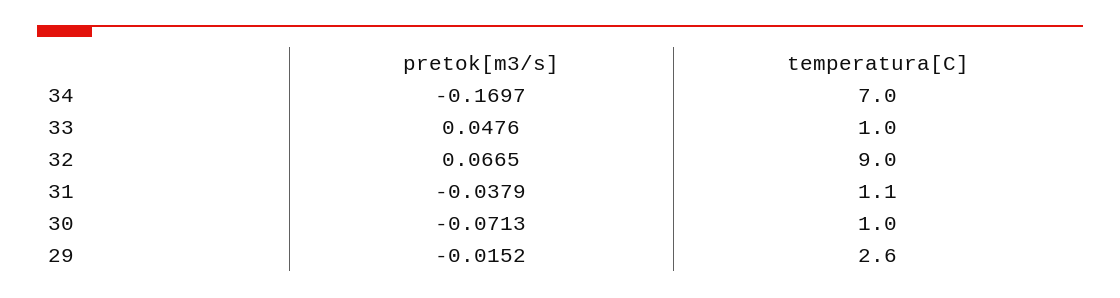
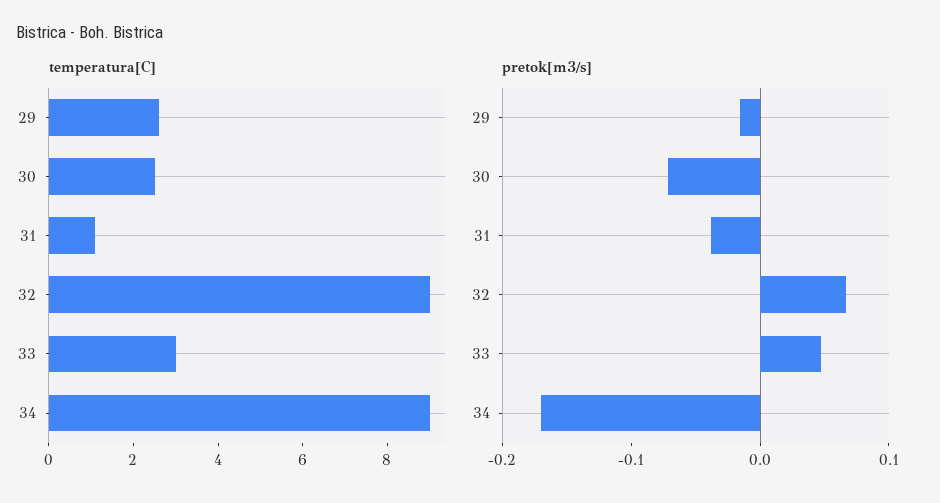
  {
    "pretok[m3/s]": {
      "34": -0.1697,
      "33": 0.0476,
      "32": 0.0665,
      "31": -0.0379,
      "30": -0.0713,
      "29": -0.0152
    },
    "temperatura[C]": {
-     "34": 7,
+     "34": 9,
-     "33": 1,
+     "33": 3,
      "32": 9,
      "31": 1.1,
-     "30": 1,
+     "30": 2.5,
      "29": 2.6
    }
  }

